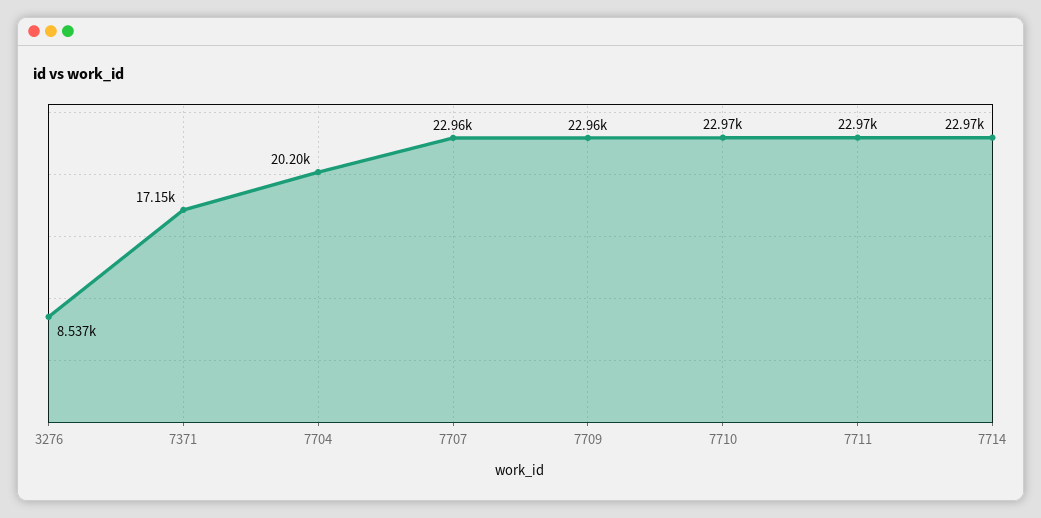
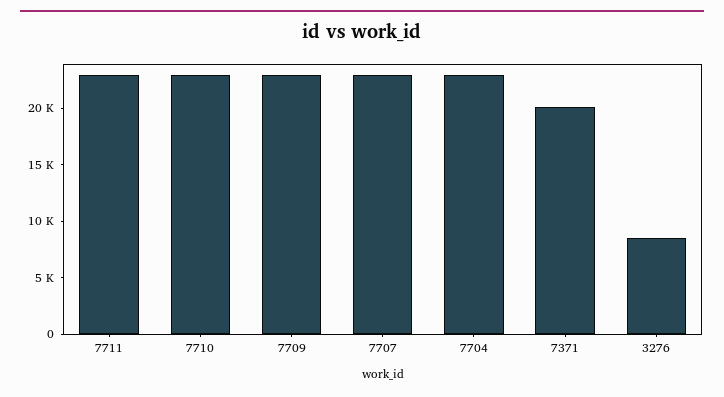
  {
    "3276": 8537,
-   "7371": 17150,
+   "7371": 20000,
-   "7704": 20200,
+   "7704": 23000,
    "7707": 22960,
    "7709": 22960,
    "7710": 22970,
-   "7711": 22970,
+   "7711": 22970
-   "7714": 22970
  }

